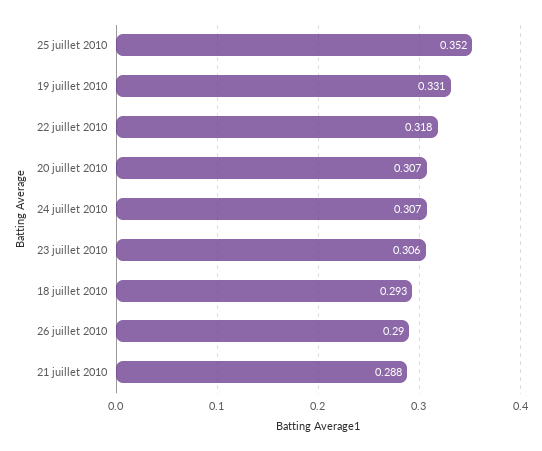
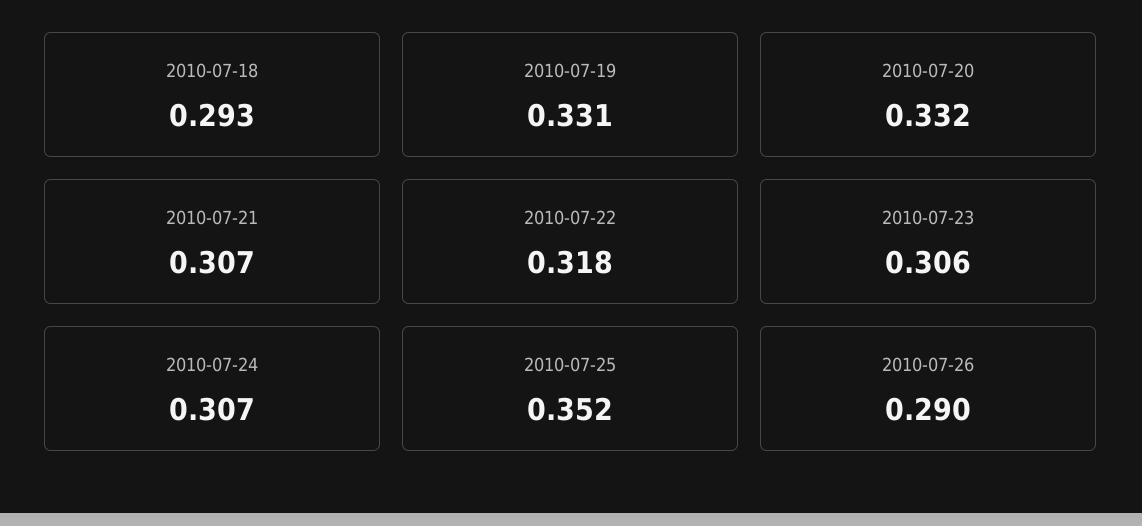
  {
    "25 juillet 2010": 0.352,
    "19 juillet 2010": 0.331,
    "22 juillet 2010": 0.318,
-   "20 juillet 2010": 0.307,
+   "20 juillet 2010": 0.332,
    "24 juillet 2010": 0.307,
    "23 juillet 2010": 0.306,
    "18 juillet 2010": 0.293,
    "26 juillet 2010": 0.29,
-   "21 juillet 2010": 0.288
+   "21 juillet 2010": 0.307
  }

